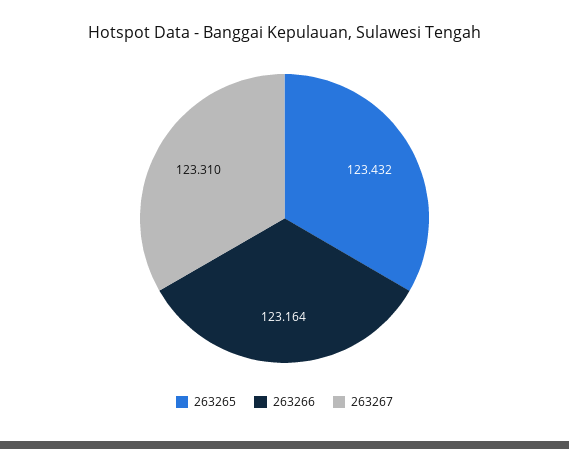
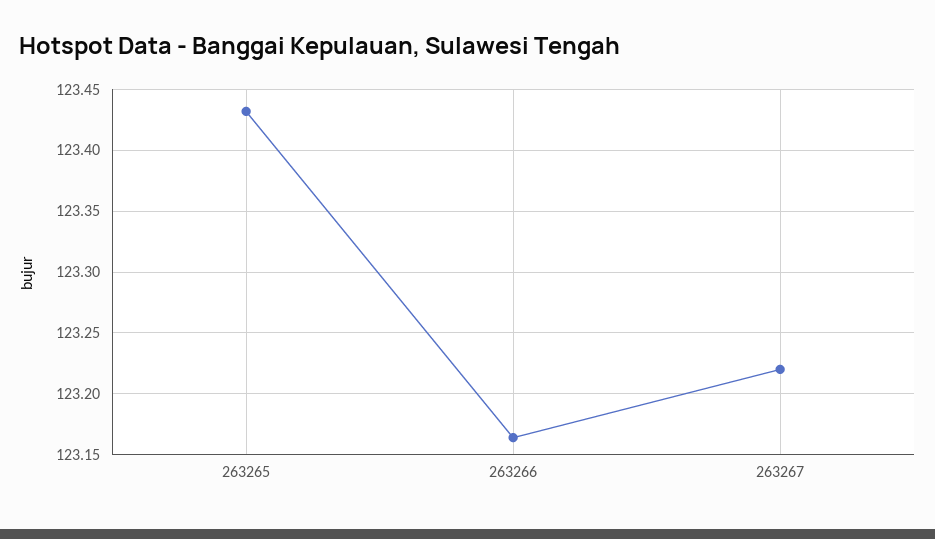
  {
    "263265": 123.432,
    "263266": 123.164,
-   "263267": 123.31
+   "263267": 123.22
  }

